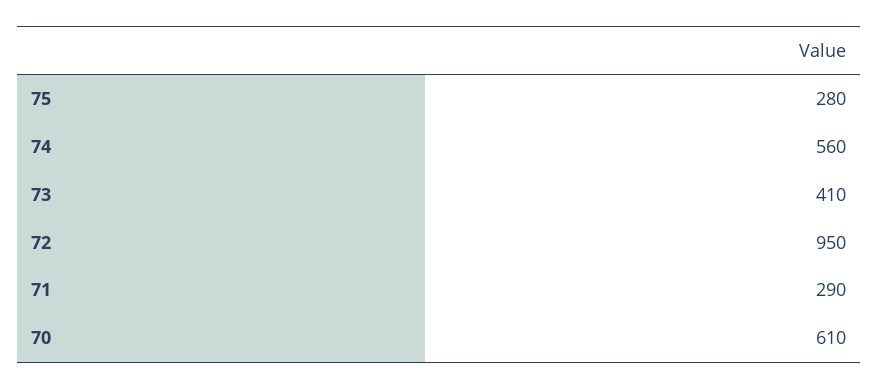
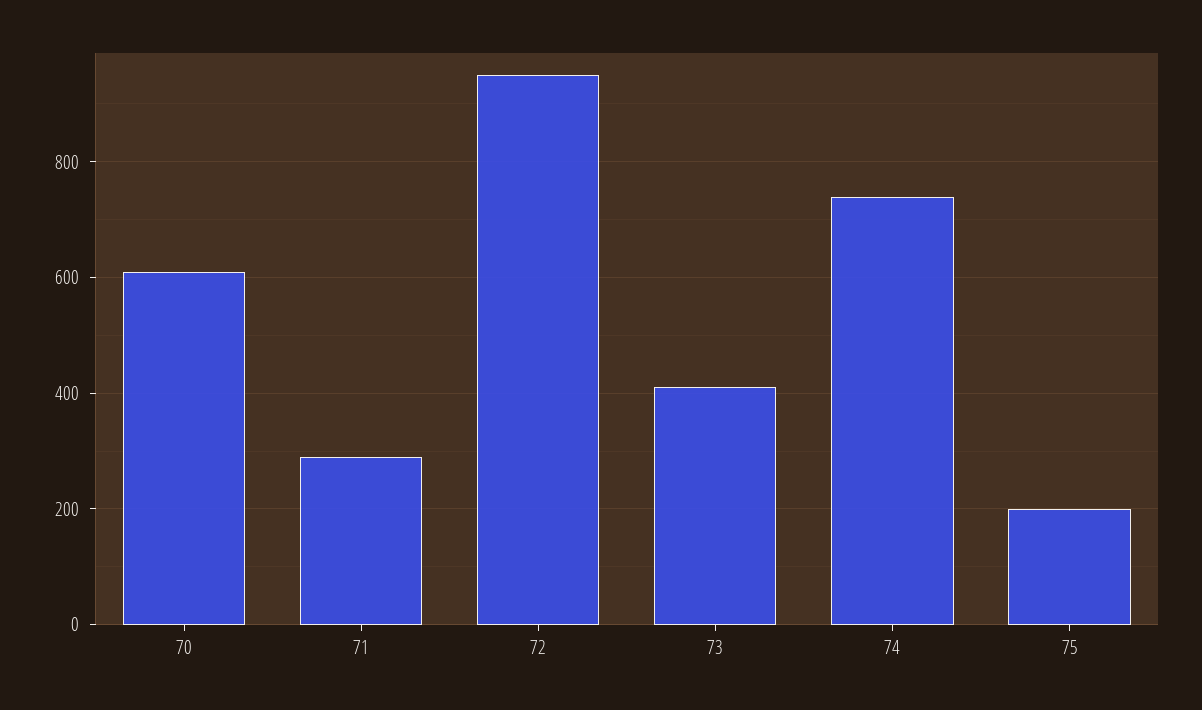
  {
-   "75": 280,
+   "75": 200,
-   "74": 560,
+   "74": 740,
    "73": 410,
    "72": 950,
    "71": 290,
    "70": 610
  }

